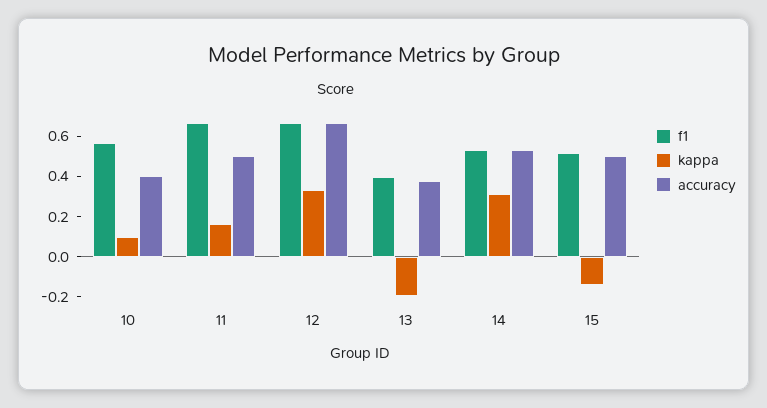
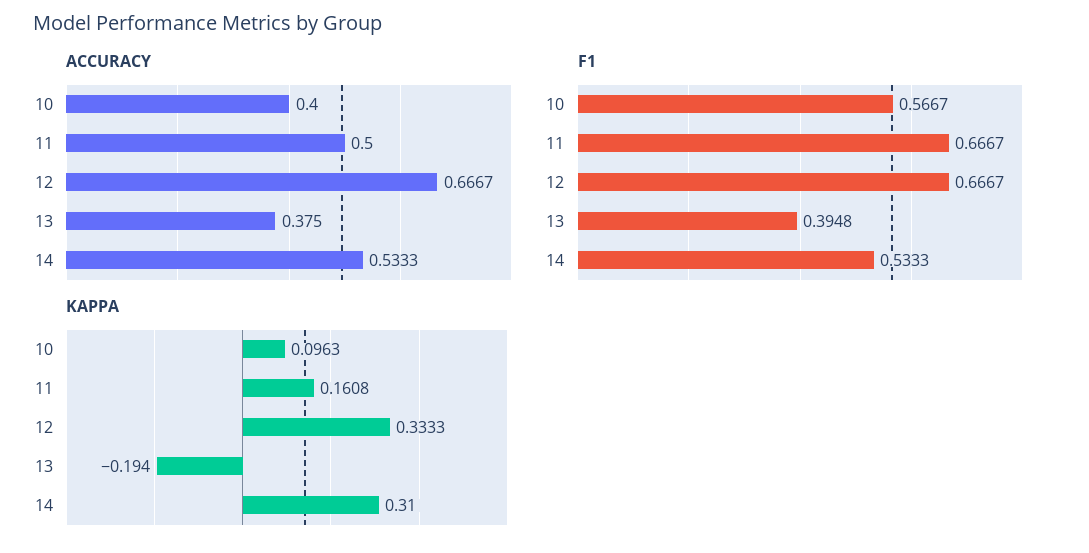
  {
    "f1": {
      "10": 0.5667,
      "11": 0.6667,
      "12": 0.6667,
      "13": 0.3948,
-     "14": 0.5333,
+     "14": 0.5333
-     "15": 0.5
    },
    "kappa": {
      "10": 0.0963,
      "11": 0.1608,
      "12": 0.3333,
      "13": -0.194,
-     "14": 0.31,
+     "14": 0.31
-     "15": -0.15
    },
    "accuracy": {
      "10": 0.4,
      "11": 0.5,
      "12": 0.6667,
      "13": 0.375,
-     "14": 0.5333,
+     "14": 0.5333
-     "15": 0.5
    }
  }

